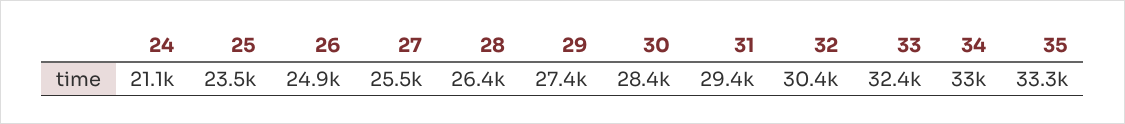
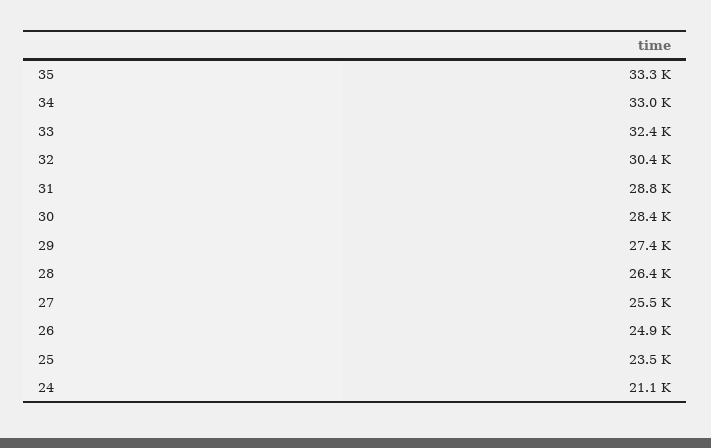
  {
    "24": 21100,
    "25": 23500,
    "26": 24900,
    "27": 25500,
    "28": 26400,
    "29": 27400,
    "30": 28400,
-   "31": 29400,
+   "31": 28800,
    "32": 30400,
    "33": 32400,
    "34": 33000,
    "35": 33300
  }

